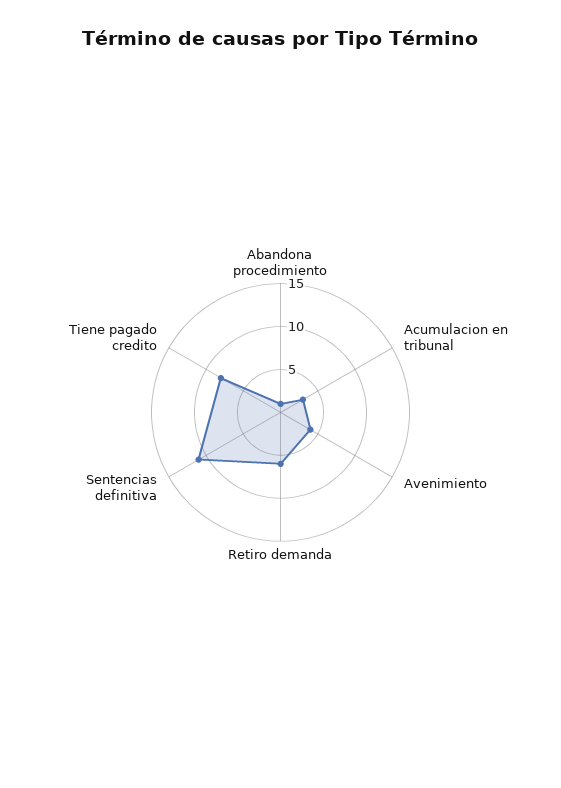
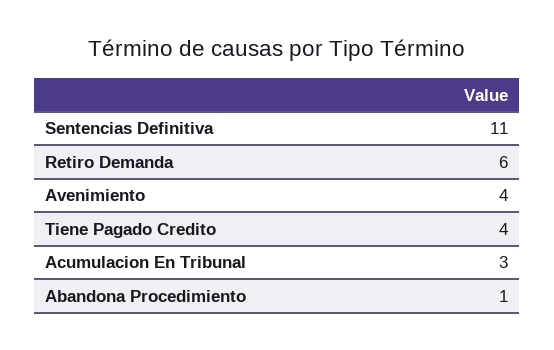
  {
    "Abandona procedimiento": 1,
    "Acumulacion en tribunal": 3,
    "Avenimiento": 4,
    "Retiro demanda": 6,
    "Sentencias definitiva": 11,
-   "Tiene pagado credito": 8
+   "Tiene pagado credito": 4
  }

